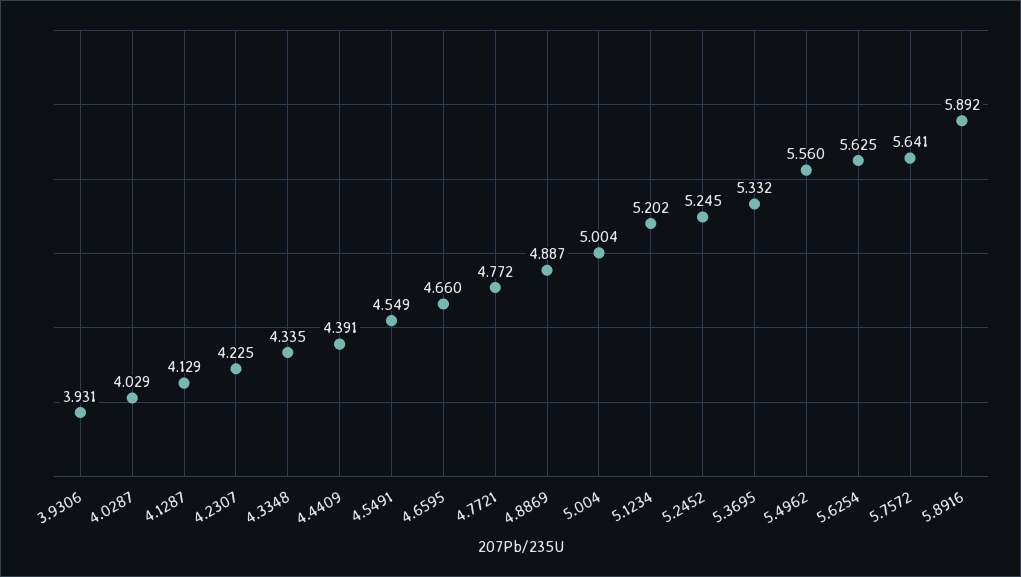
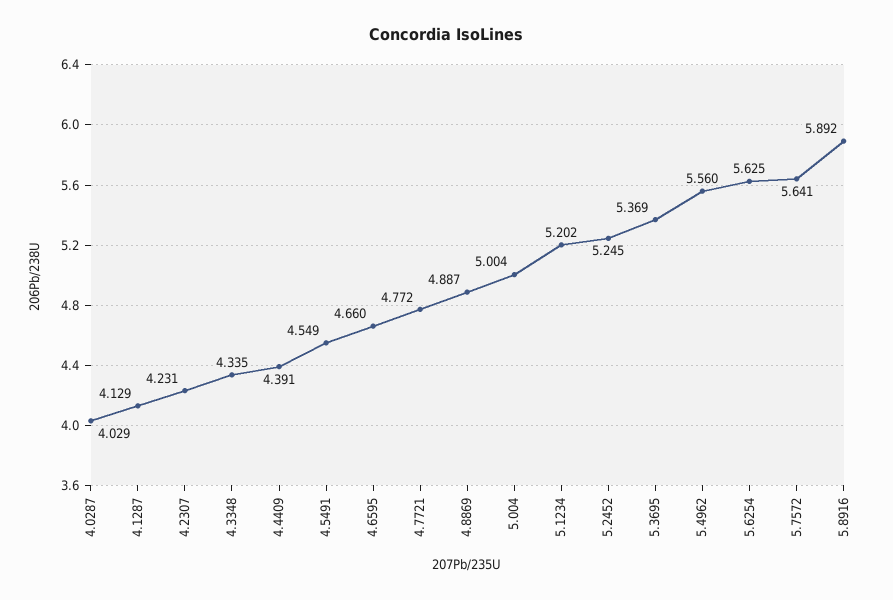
  {
-   "3.9306": 3.931,
    "4.0287": 4.029,
    "4.1287": 4.129,
-   "4.2307": 4.225,
+   "4.2307": 4.231,
    "4.3348": 4.335,
    "4.4409": 4.391,
    "4.5491": 4.549,
    "4.6595": 4.66,
    "4.7721": 4.772,
    "4.8869": 4.887,
    "5.004": 5.004,
    "5.1234": 5.202,
    "5.2452": 5.245,
-   "5.3695": 5.332,
+   "5.3695": 5.369,
    "5.4962": 5.56,
    "5.6254": 5.625,
    "5.7572": 5.641,
    "5.8916": 5.892
  }

